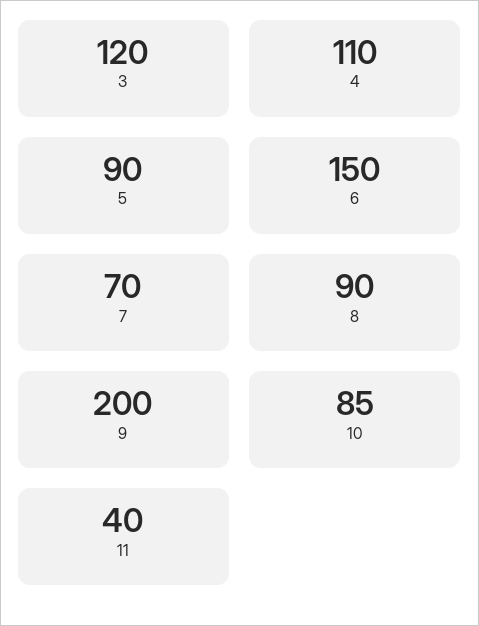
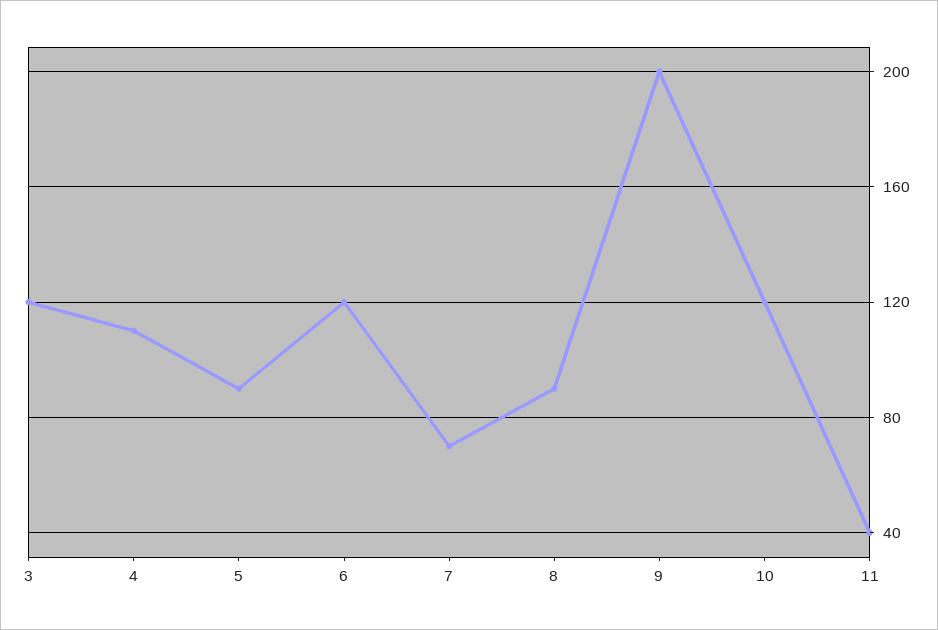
  {
    "3": 120,
    "4": 110,
    "5": 90,
-   "6": 150,
+   "6": 120,
    "7": 70,
    "8": 90,
    "9": 200,
-   "10": 85,
+   "10": 120,
    "11": 40
  }

